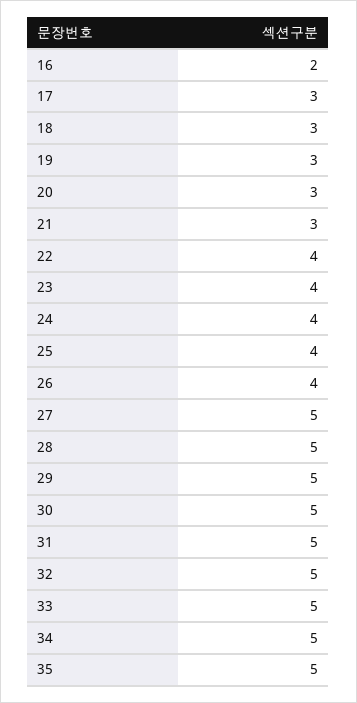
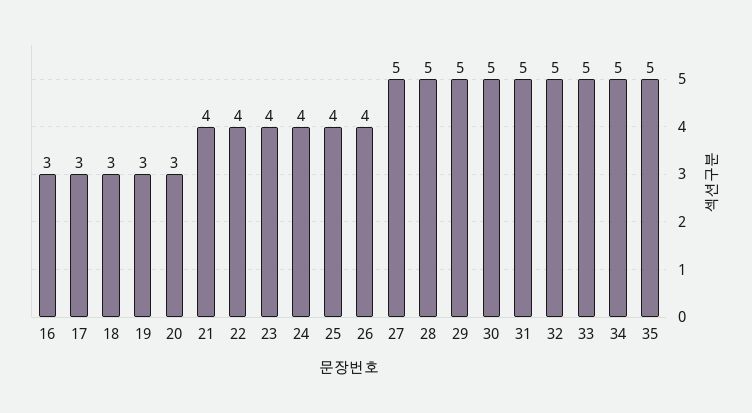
  {
-   "16": 2,
+   "16": 3,
    "17": 3,
    "18": 3,
    "19": 3,
    "20": 3,
-   "21": 3,
+   "21": 4,
    "22": 4,
    "23": 4,
    "24": 4,
    "25": 4,
    "26": 4,
    "27": 5,
    "28": 5,
    "29": 5,
    "30": 5,
    "31": 5,
    "32": 5,
    "33": 5,
    "34": 5,
    "35": 5
  }

